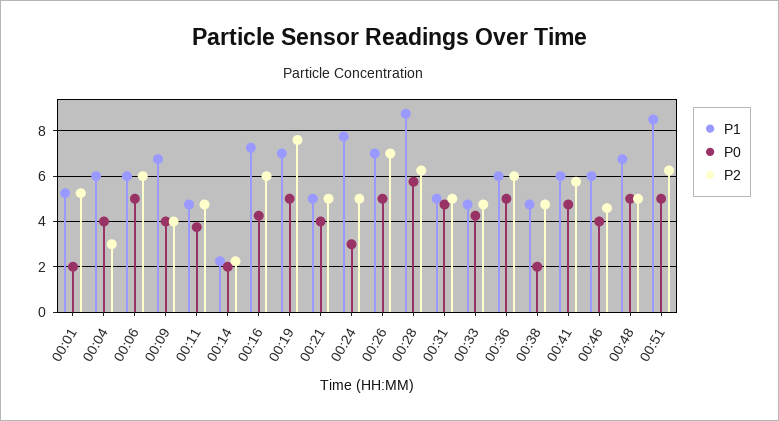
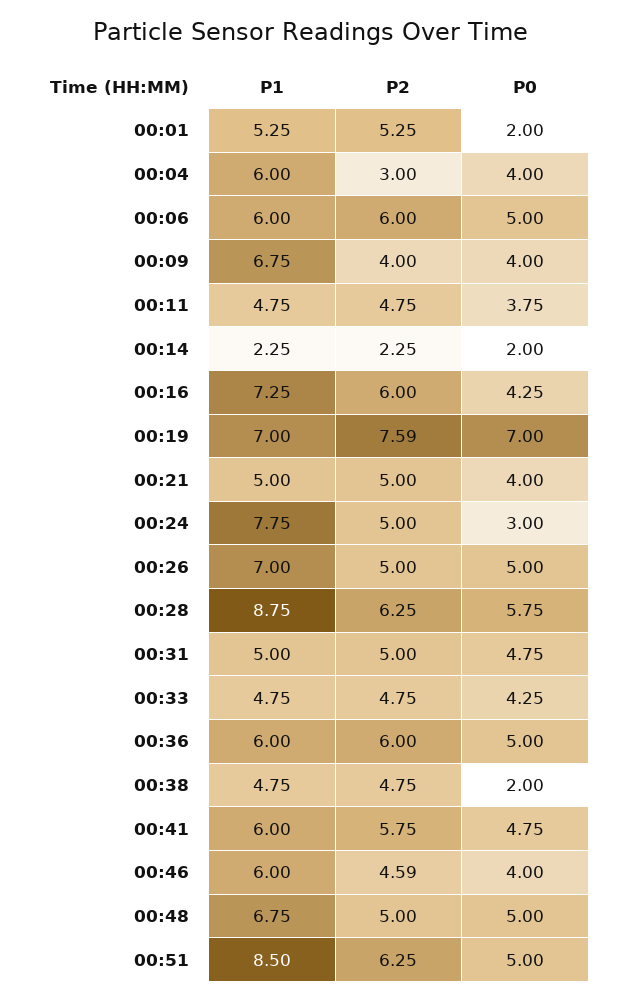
  {
    "P1": {
      "00:01": 5.25,
      "00:04": 6,
      "00:06": 6,
      "00:09": 6.75,
      "00:11": 4.75,
      "00:14": 2.25,
      "00:16": 7.25,
      "00:19": 7,
      "00:21": 5,
      "00:24": 7.75,
      "00:26": 7,
      "00:28": 8.75,
      "00:31": 5,
      "00:33": 4.75,
      "00:36": 6,
      "00:38": 4.75,
      "00:41": 6,
      "00:46": 6,
      "00:48": 6.75,
      "00:51": 8.5
    },
    "P0": {
      "00:01": 2,
      "00:04": 4,
      "00:06": 5,
      "00:09": 4,
      "00:11": 3.75,
      "00:14": 2,
      "00:16": 4.25,
-     "00:19": 5,
+     "00:19": 7,
      "00:21": 4,
      "00:24": 3,
      "00:26": 5,
      "00:28": 5.75,
      "00:31": 4.75,
      "00:33": 4.25,
      "00:36": 5,
      "00:38": 2,
      "00:41": 4.75,
      "00:46": 4,
      "00:48": 5,
      "00:51": 5
    },
    "P2": {
      "00:01": 5.25,
      "00:04": 3,
      "00:06": 6,
      "00:09": 4,
      "00:11": 4.75,
      "00:14": 2.25,
      "00:16": 6,
      "00:19": 7.59,
      "00:21": 5,
      "00:24": 5,
-     "00:26": 7,
+     "00:26": 5,
      "00:28": 6.25,
      "00:31": 5,
      "00:33": 4.75,
      "00:36": 6,
      "00:38": 4.75,
      "00:41": 5.75,
      "00:46": 4.59,
      "00:48": 5,
      "00:51": 6.25
    }
  }

